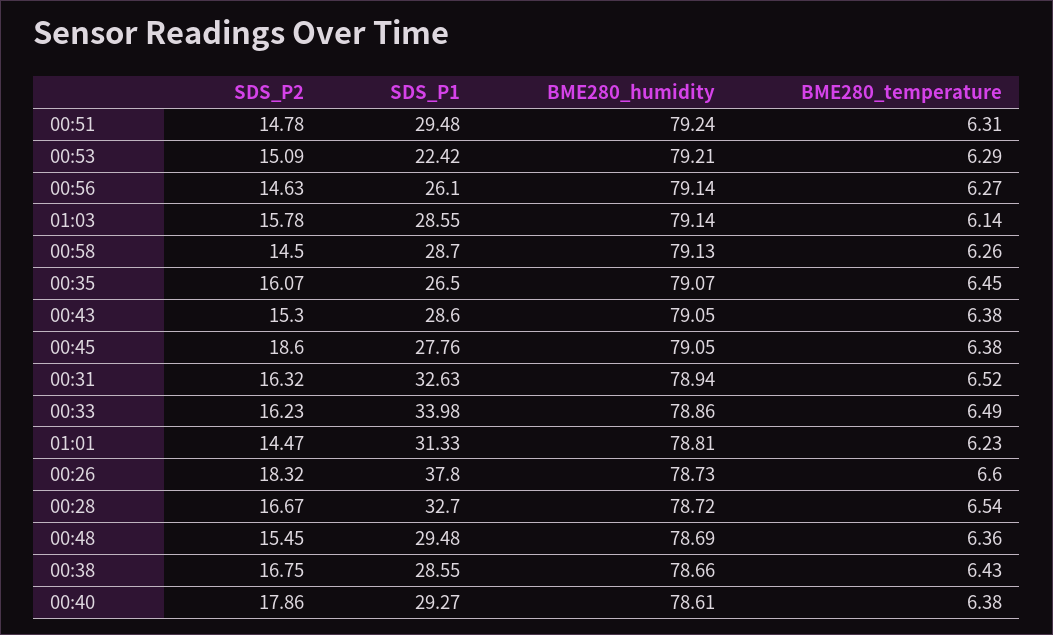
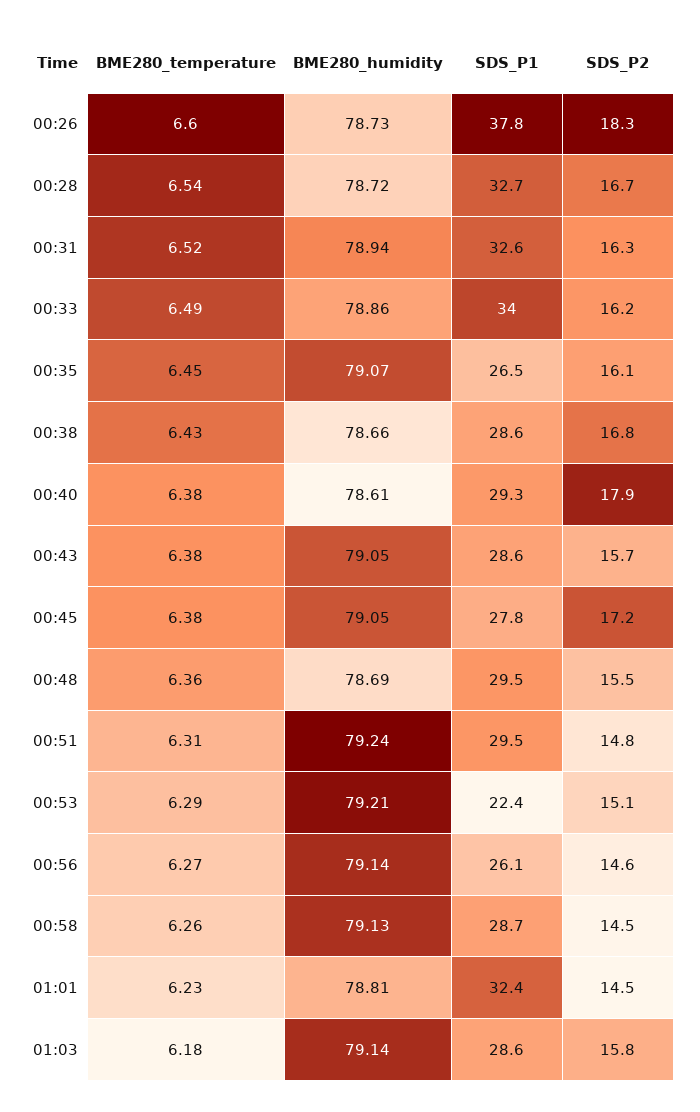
  {
    "SDS_P2": {
      "00:51": 14.78,
      "00:53": 15.09,
      "00:56": 14.63,
      "01:03": 15.78,
      "00:58": 14.5,
      "00:35": 16.07,
-     "00:43": 15.3,
+     "00:43": 15.7,
-     "00:45": 18.6,
+     "00:45": 17.2,
      "00:31": 16.32,
      "00:33": 16.23,
      "01:01": 14.47,
      "00:26": 18.32,
      "00:28": 16.67,
      "00:48": 15.45,
      "00:38": 16.75,
      "00:40": 17.86
    },
    "SDS_P1": {
      "00:51": 29.48,
      "00:53": 22.42,
      "00:56": 26.1,
      "01:03": 28.55,
      "00:58": 28.7,
      "00:35": 26.5,
      "00:43": 28.6,
      "00:45": 27.76,
      "00:31": 32.63,
      "00:33": 33.98,
-     "01:01": 31.33,
+     "01:01": 32.4,
      "00:26": 37.8,
      "00:28": 32.7,
      "00:48": 29.48,
      "00:38": 28.55,
      "00:40": 29.27
    },
    "BME280_humidity": {
      "00:51": 79.24,
      "00:53": 79.21,
      "00:56": 79.14,
      "01:03": 79.14,
      "00:58": 79.13,
      "00:35": 79.07,
      "00:43": 79.05,
      "00:45": 79.05,
      "00:31": 78.94,
      "00:33": 78.86,
      "01:01": 78.81,
      "00:26": 78.73,
      "00:28": 78.72,
      "00:48": 78.69,
      "00:38": 78.66,
      "00:40": 78.61
    },
    "BME280_temperature": {
      "00:51": 6.31,
      "00:53": 6.29,
      "00:56": 6.27,
-     "01:03": 6.14,
+     "01:03": 6.18,
      "00:58": 6.26,
      "00:35": 6.45,
      "00:43": 6.38,
      "00:45": 6.38,
      "00:31": 6.52,
      "00:33": 6.49,
      "01:01": 6.23,
      "00:26": 6.6,
      "00:28": 6.54,
      "00:48": 6.36,
      "00:38": 6.43,
      "00:40": 6.38
    }
  }

